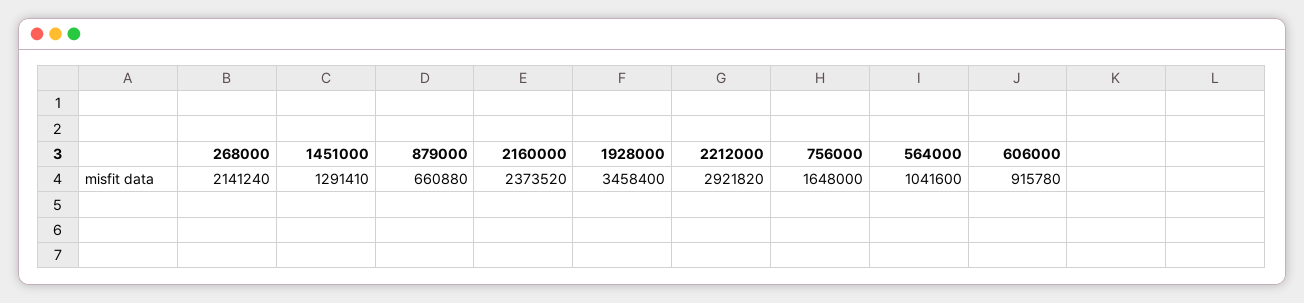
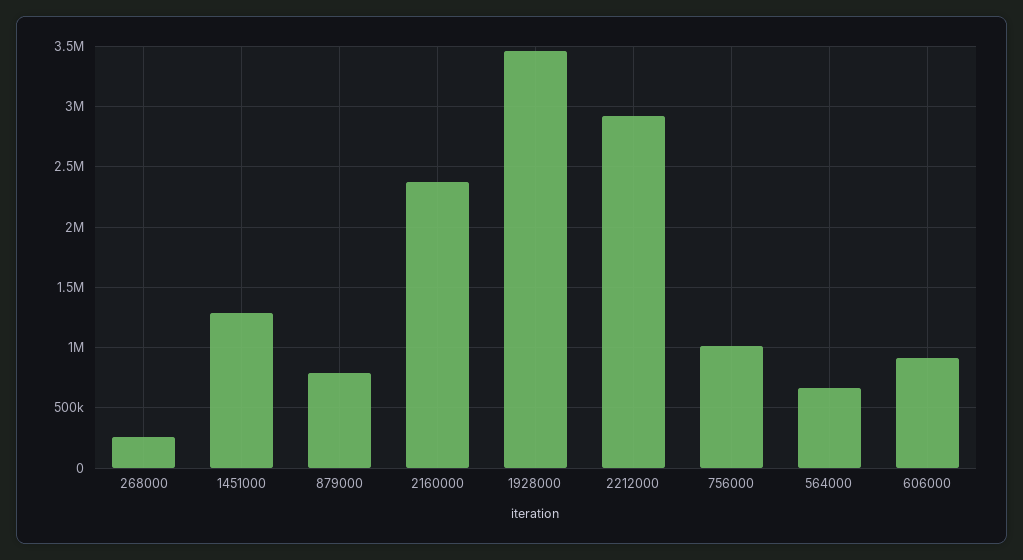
  {
-   "268000": 2141240,
+   "268000": 250000,
    "1451000": 1291410,
-   "879000": 660880,
+   "879000": 800000,
    "2160000": 2373520,
    "1928000": 3458400,
    "2212000": 2921820,
-   "756000": 1648000,
+   "756000": 1000000,
-   "564000": 1041600,
+   "564000": 650000,
    "606000": 915780
  }

